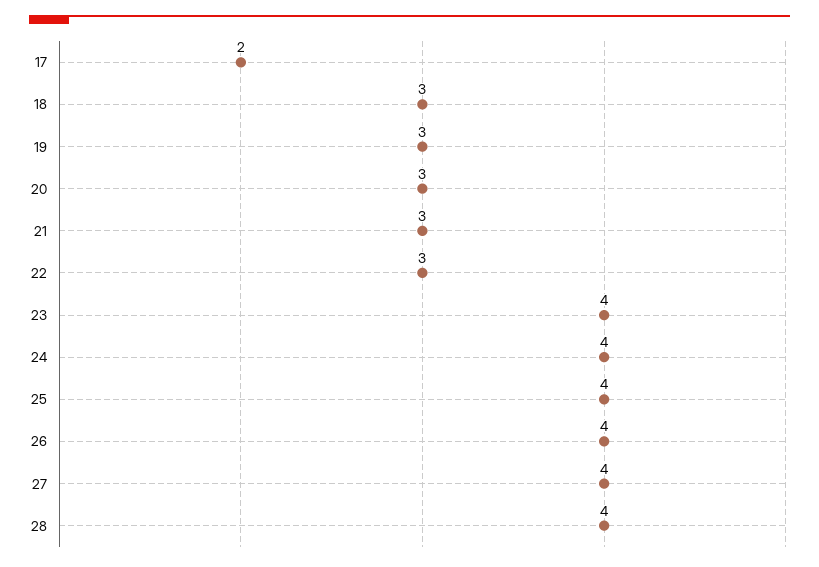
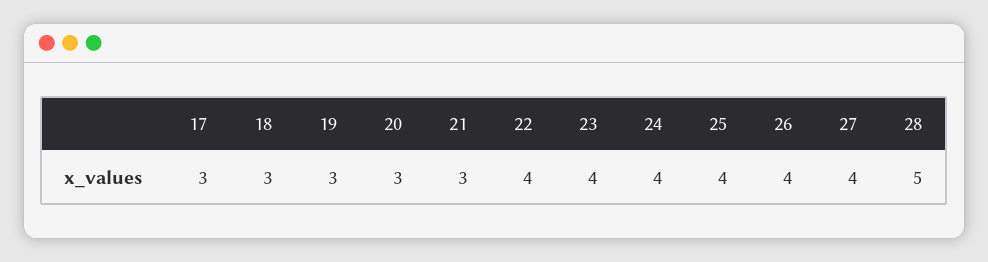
  {
-   "17": 2,
+   "17": 3,
    "18": 3,
    "19": 3,
    "20": 3,
    "21": 3,
-   "22": 3,
+   "22": 4,
    "23": 4,
    "24": 4,
    "25": 4,
    "26": 4,
    "27": 4,
-   "28": 4
+   "28": 5
  }

